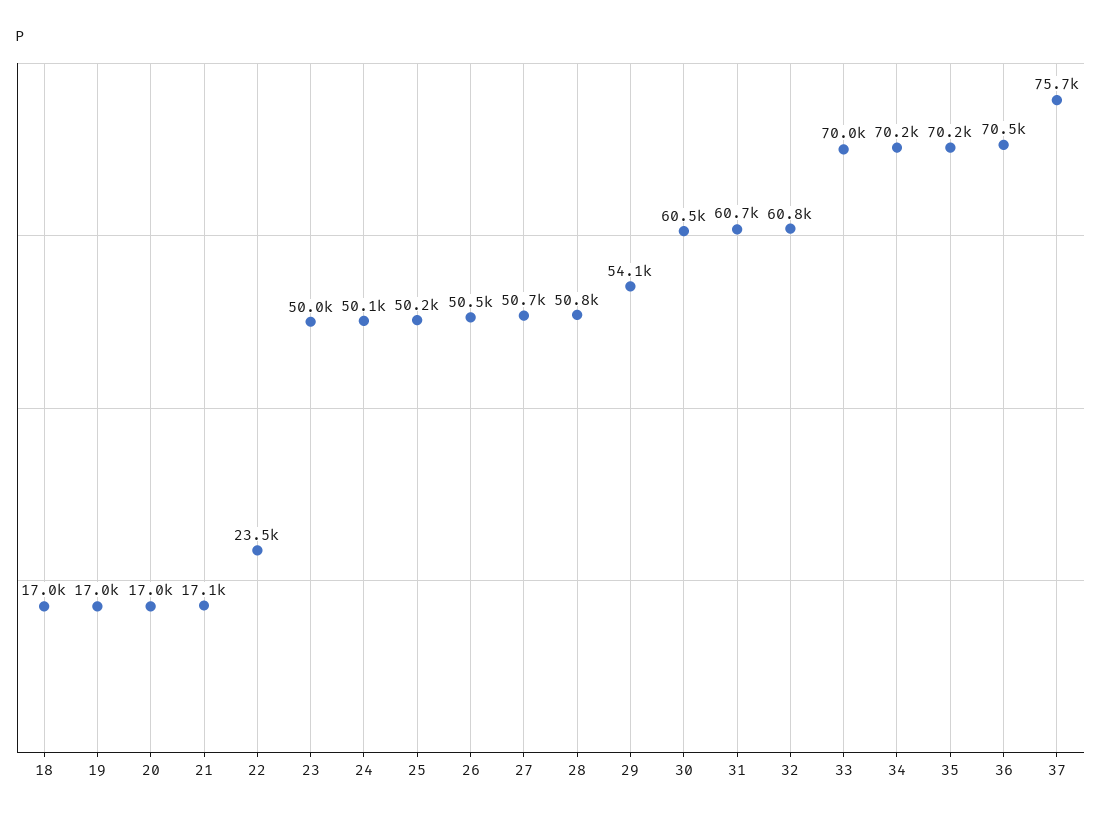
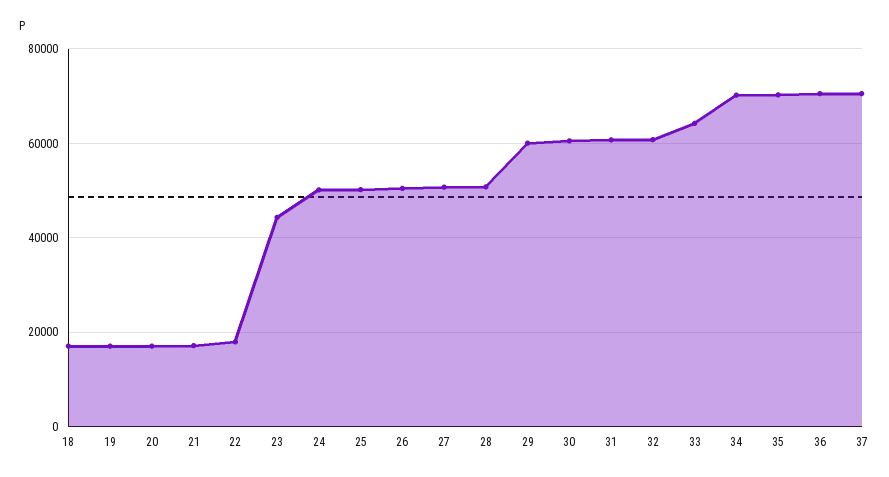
  {
    "18": 17000,
    "19": 17000,
    "20": 17000,
    "21": 17100,
-   "22": 23500,
+   "22": 18000,
-   "23": 50000,
+   "23": 44000,
    "24": 50100,
    "25": 50200,
    "26": 50500,
    "27": 50700,
    "28": 50800,
-   "29": 54100,
+   "29": 60000,
    "30": 60500,
    "31": 60700,
    "32": 60800,
-   "33": 70000,
+   "33": 64000,
    "34": 70200,
    "35": 70200,
    "36": 70500,
-   "37": 75700
+   "37": 70000
  }

